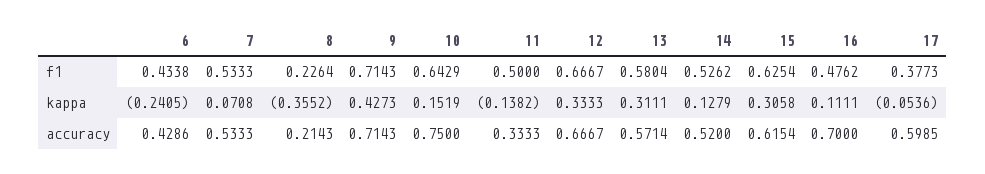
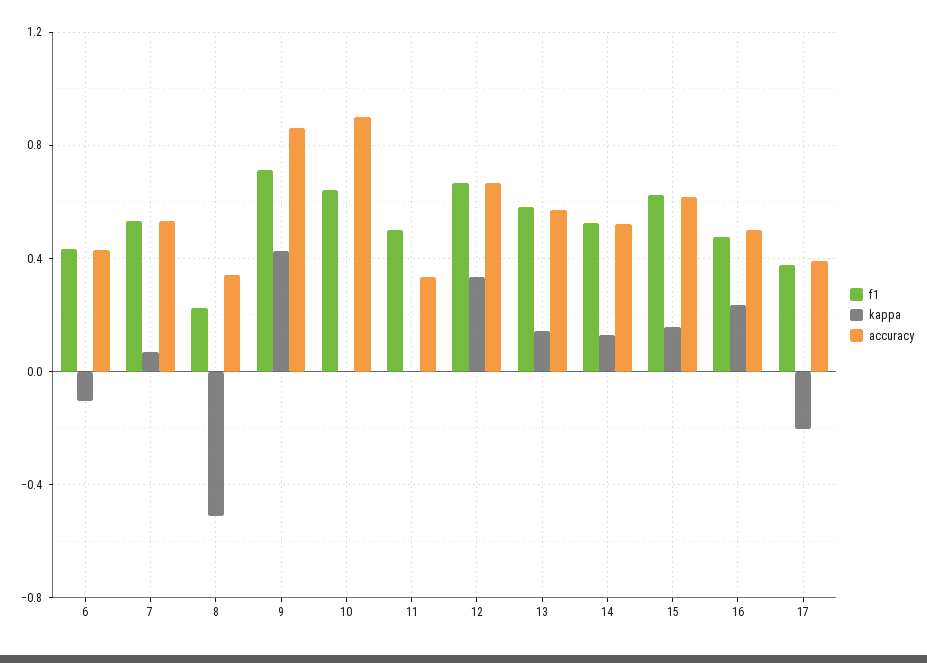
  {
    "f1": {
      "6": 0.4338,
      "7": 0.5333,
      "8": 0.2264,
      "9": 0.7143,
      "10": 0.6429,
      "11": 0.5,
      "12": 0.6667,
      "13": 0.5804,
      "14": 0.5262,
      "15": 0.6254,
      "16": 0.4762,
      "17": 0.3773
    },
    "kappa": {
-     "6": -0.2405,
+     "6": -0.1,
      "7": 0.0708,
-     "8": -0.3552,
+     "8": -0.5,
      "9": 0.4273,
-     "10": 0.1519,
+     "10": 0,
-     "11": -0.1382,
+     "11": 0,
      "12": 0.3333,
-     "13": 0.3111,
+     "13": 0.15,
      "14": 0.1279,
-     "15": 0.3058,
+     "15": 0.15,
-     "16": 0.1111,
+     "16": 0.25,
-     "17": -0.0536
+     "17": -0.2
    },
    "accuracy": {
      "6": 0.4286,
      "7": 0.5333,
-     "8": 0.2143,
+     "8": 0.35,
-     "9": 0.7143,
+     "9": 0.85,
-     "10": 0.75,
+     "10": 0.9,
      "11": 0.3333,
      "12": 0.6667,
      "13": 0.5714,
      "14": 0.52,
      "15": 0.6154,
-     "16": 0.7,
+     "16": 0.5,
-     "17": 0.5985
+     "17": 0.4
    }
  }

